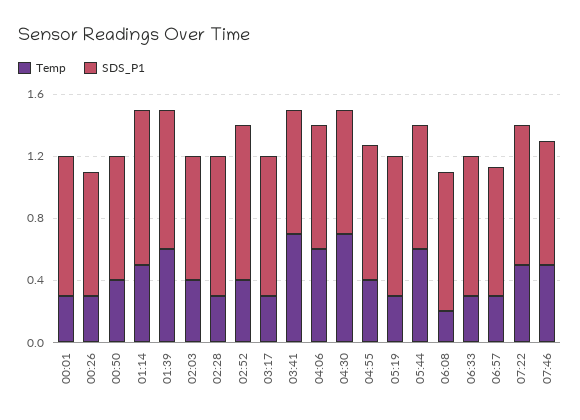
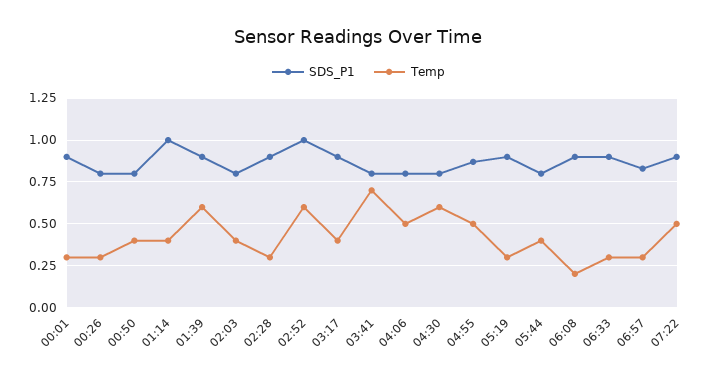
  {
    "Temp": {
      "00:01": 0.3,
      "00:26": 0.3,
      "00:50": 0.4,
-     "01:14": 0.5,
+     "01:14": 0.4,
      "01:39": 0.6,
      "02:03": 0.4,
      "02:28": 0.3,
-     "02:52": 0.4,
+     "02:52": 0.6,
-     "03:17": 0.3,
+     "03:17": 0.4,
      "03:41": 0.7,
-     "04:06": 0.6,
+     "04:06": 0.5,
-     "04:30": 0.7,
+     "04:30": 0.6,
-     "04:55": 0.4,
+     "04:55": 0.5,
      "05:19": 0.3,
-     "05:44": 0.6,
+     "05:44": 0.4,
      "06:08": 0.2,
      "06:33": 0.3,
      "06:57": 0.3,
-     "07:22": 0.5,
+     "07:22": 0.5
-     "07:46": 0.5
    },
    "SDS_P1": {
      "00:01": 0.9,
      "00:26": 0.8,
      "00:50": 0.8,
      "01:14": 1,
      "01:39": 0.9,
      "02:03": 0.8,
      "02:28": 0.9,
      "02:52": 1,
      "03:17": 0.9,
      "03:41": 0.8,
      "04:06": 0.8,
      "04:30": 0.8,
      "04:55": 0.85,
      "05:19": 0.9,
      "05:44": 0.8,
      "06:08": 0.9,
      "06:33": 0.9,
      "06:57": 0.85,
-     "07:22": 0.9,
+     "07:22": 0.9
-     "07:46": 0.8
    }
  }

